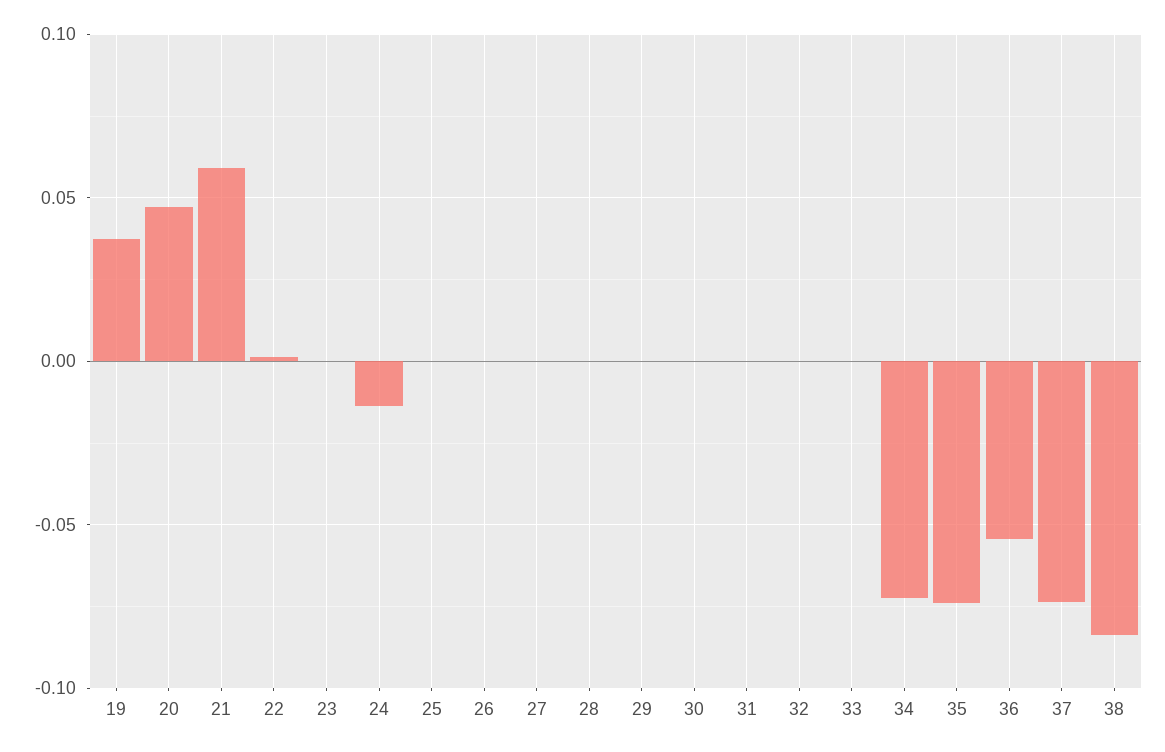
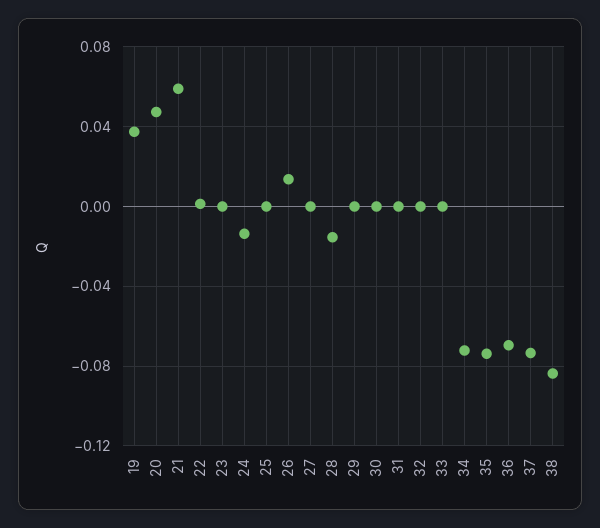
  {
    "19": 0.035,
    "20": 0.045,
    "21": 0.06,
    "22": 0,
    "23": 0,
    "24": -0.015,
    "25": 0,
-   "26": 0,
+   "26": 0.015,
    "27": 0,
-   "28": 0,
+   "28": -0.015,
    "29": 0,
    "30": 0,
    "31": 0,
    "32": 0,
    "33": 0,
    "34": -0.07,
    "35": -0.075,
-   "36": -0.055,
+   "36": -0.07,
    "37": -0.075,
    "38": -0.085
  }

